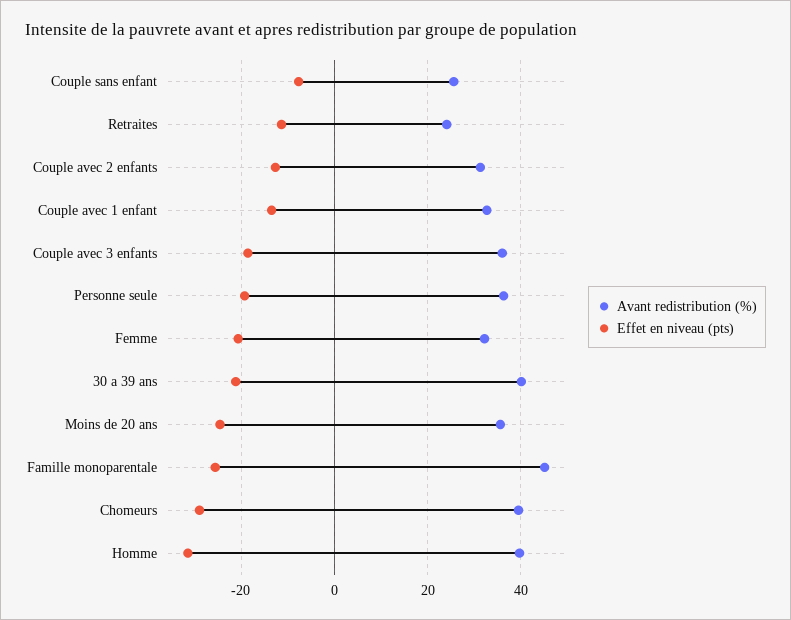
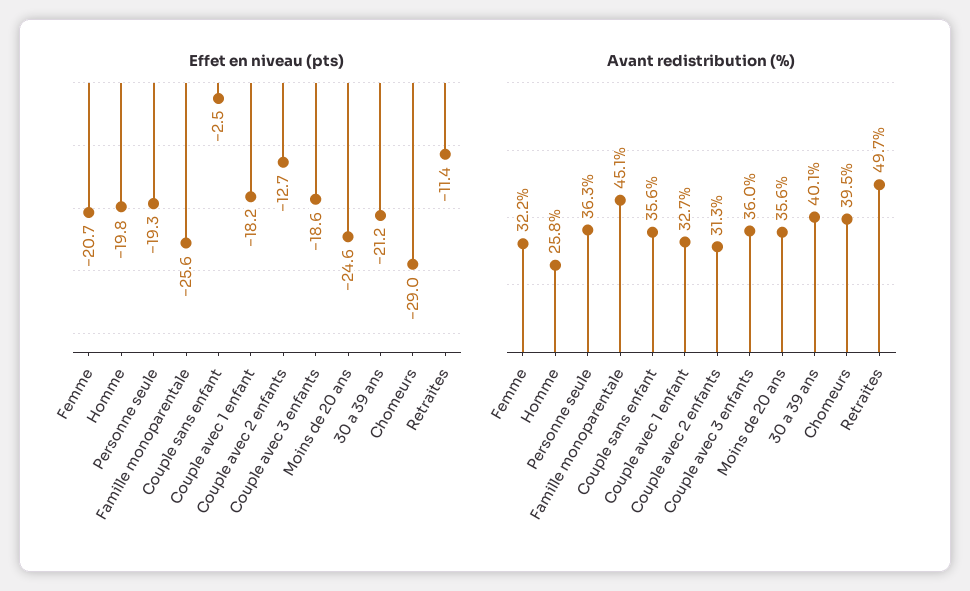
  {
    "Avant redistribution (%)": {
-     "Couple sans enfant": 26,
+     "Couple sans enfant": 35.6,
-     "Retraites": 24,
+     "Retraites": 49.7,
      "Couple avec 2 enfants": 31.3,
      "Couple avec 1 enfant": 32.7,
      "Couple avec 3 enfants": 36,
      "Personne seule": 36.3,
      "Femme": 32.2,
      "30 a 39 ans": 40.1,
      "Moins de 20 ans": 35.6,
      "Famille monoparentale": 45.1,
      "Chomeurs": 39.5,
-     "Homme": 40
+     "Homme": 25.8
    },
    "Effet en niveau (pts)": {
-     "Couple sans enfant": -8,
+     "Couple sans enfant": -2.5,
      "Retraites": -11.4,
      "Couple avec 2 enfants": -12.7,
-     "Couple avec 1 enfant": -14,
+     "Couple avec 1 enfant": -18.2,
      "Couple avec 3 enfants": -18.6,
      "Personne seule": -19.3,
      "Femme": -20.7,
      "30 a 39 ans": -21.2,
      "Moins de 20 ans": -24.6,
      "Famille monoparentale": -25.6,
      "Chomeurs": -29,
-     "Homme": -32
+     "Homme": -19.8
    }
  }

